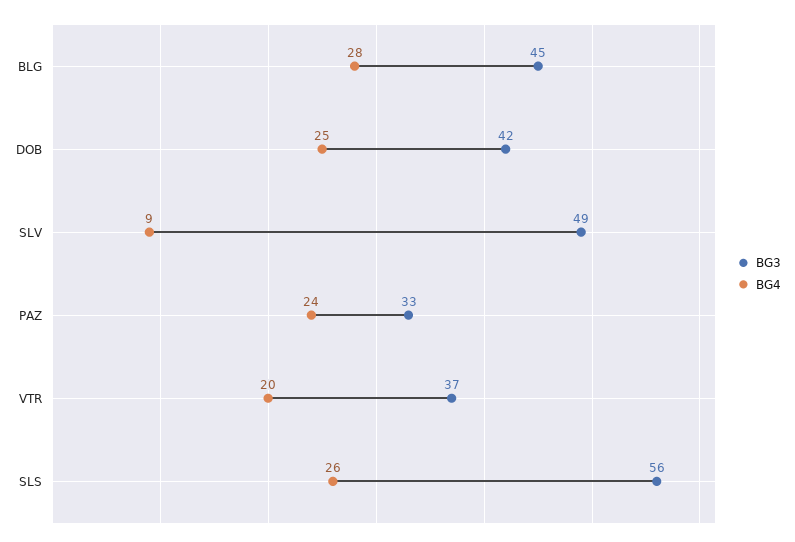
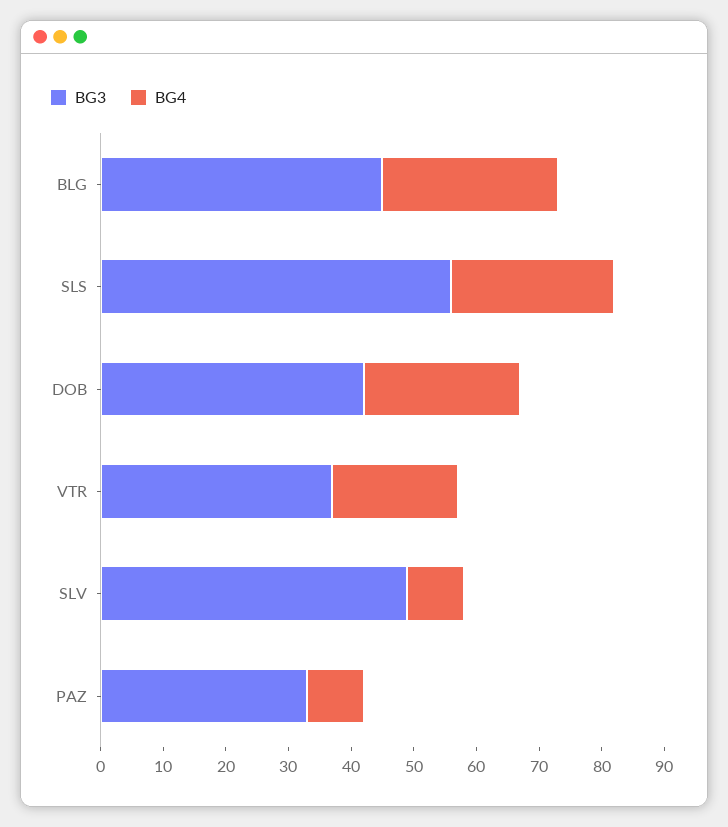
  {
    "BG3": {
      "BLG": 45,
      "DOB": 42,
      "SLV": 49,
      "PAZ": 33,
      "VTR": 37,
      "SLS": 56
    },
    "BG4": {
      "BLG": 28,
      "DOB": 25,
      "SLV": 9,
-     "PAZ": 24,
+     "PAZ": 10,
      "VTR": 20,
      "SLS": 26
    }
  }

